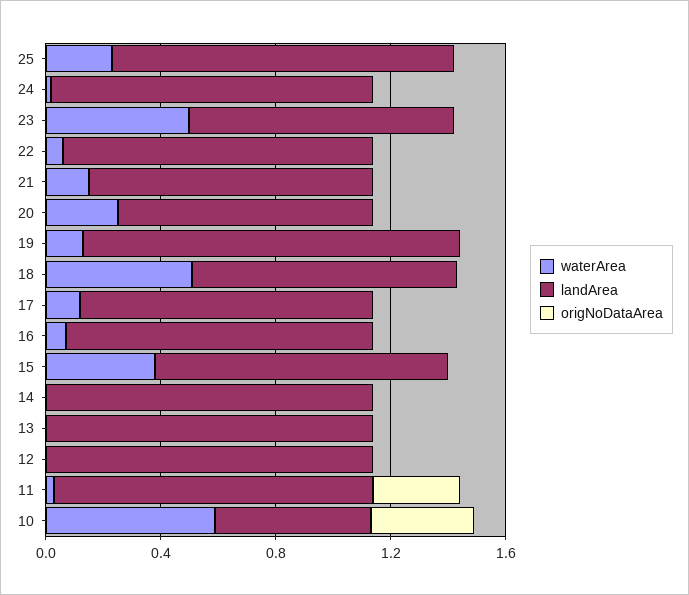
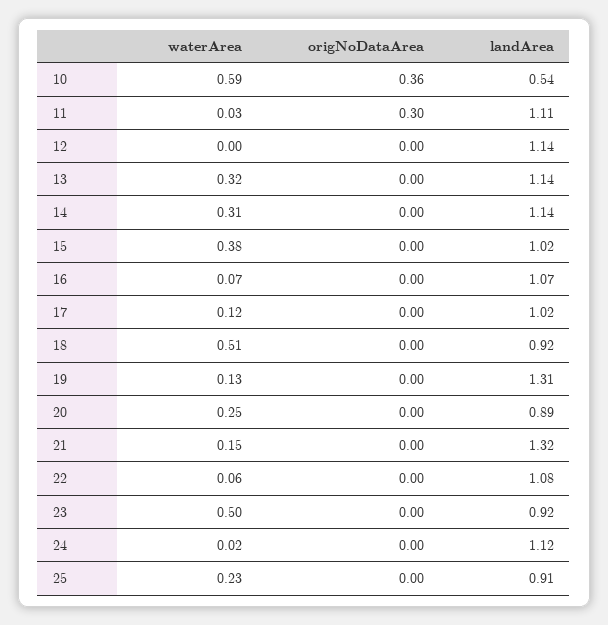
  {
    "waterArea": {
      "25": 0.23,
      "24": 0.02,
      "23": 0.5,
      "22": 0.06,
      "21": 0.15,
      "20": 0.25,
      "19": 0.13,
      "18": 0.51,
      "17": 0.12,
      "16": 0.07,
      "15": 0.38,
-     "14": 0,
+     "14": 0.31,
-     "13": 0,
+     "13": 0.32,
      "12": 0,
      "11": 0.03,
      "10": 0.59
    },
    "landArea": {
-     "25": 1.2,
+     "25": 0.91,
      "24": 1.12,
      "23": 0.92,
      "22": 1.08,
-     "21": 1,
+     "21": 1.32,
      "20": 0.89,
      "19": 1.31,
      "18": 0.92,
      "17": 1.02,
      "16": 1.07,
      "15": 1.02,
      "14": 1.14,
      "13": 1.14,
      "12": 1.14,
      "11": 1.11,
      "10": 0.54
    },
    "origNoDataArea": {
      "25": 0,
      "24": 0,
      "23": 0,
      "22": 0,
      "21": 0,
      "20": 0,
      "19": 0,
      "18": 0,
      "17": 0,
      "16": 0,
      "15": 0,
      "14": 0,
      "13": 0,
      "12": 0,
      "11": 0.3,
      "10": 0.36
    }
  }

